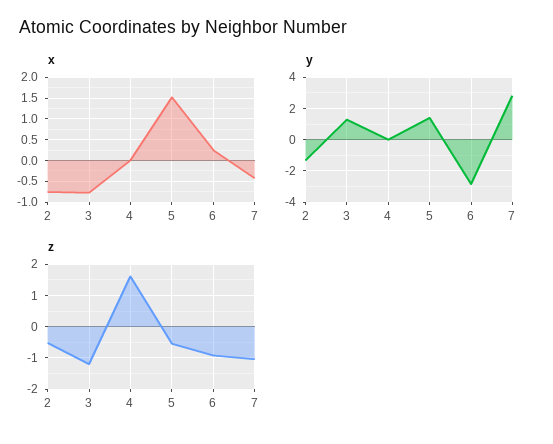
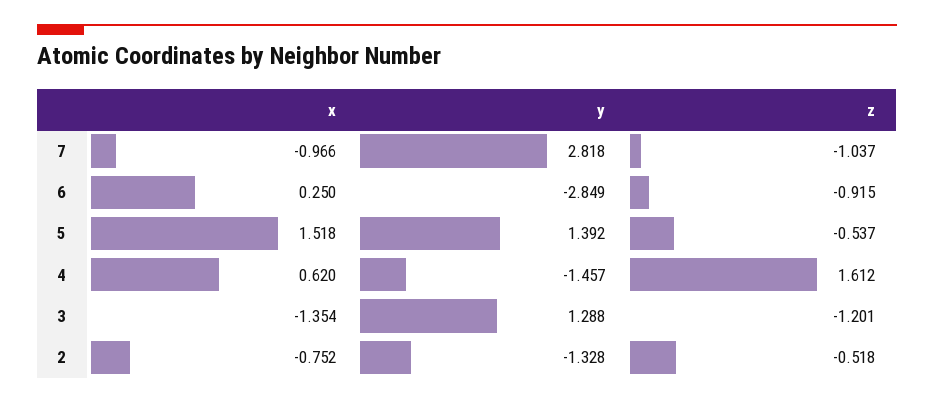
  {
    "x": {
      "2": -0.752,
-     "3": -0.75,
+     "3": -1.354,
-     "4": 0,
+     "4": 0.62,
      "5": 1.518,
      "6": 0.25,
-     "7": -0.5
+     "7": -0.966
    },
    "y": {
      "2": -1.328,
      "3": 1.288,
-     "4": 0,
+     "4": -1.457,
      "5": 1.392,
      "6": -2.849,
      "7": 2.818
    },
    "z": {
      "2": -0.518,
      "3": -1.201,
      "4": 1.612,
      "5": -0.537,
      "6": -0.915,
      "7": -1.037
    }
  }

